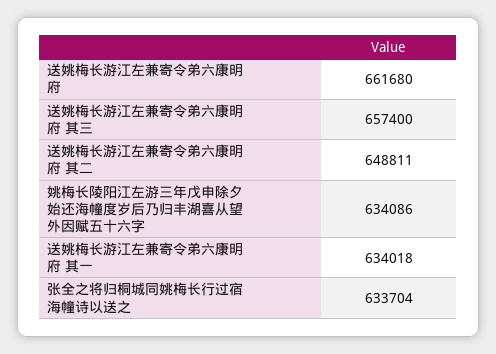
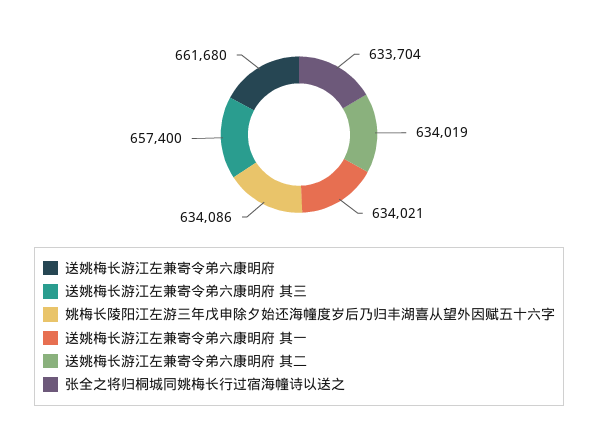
  {
    "送姚梅长游江左兼寄令弟六康明府": 661680,
    "送姚梅长游江左兼寄令弟六康明府 其三": 657400,
-   "送姚梅长游江左兼寄令弟六康明府 其二": 648811,
+   "送姚梅长游江左兼寄令弟六康明府 其二": 634019,
    "姚梅长陵阳江左游三年戊申除夕始还海幢度岁后乃归丰湖喜从望外因赋五十六字": 634086,
-   "送姚梅长游江左兼寄令弟六康明府 其一": 634018,
+   "送姚梅长游江左兼寄令弟六康明府 其一": 634021,
    "张全之将归桐城同姚梅长行过宿海幢诗以送之": 633704
  }

